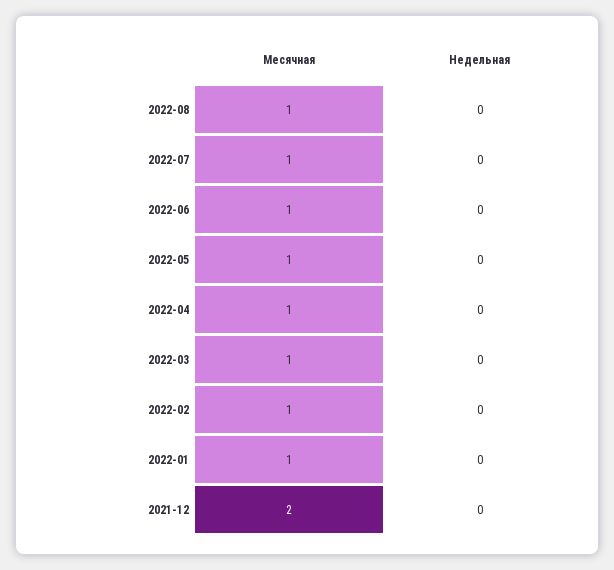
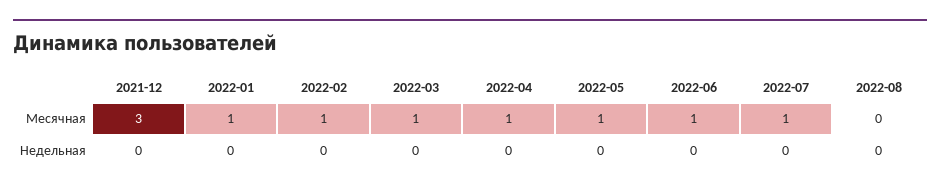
  {
    "Месячная": {
-     "2022-08": 1,
+     "2022-08": 0,
      "2022-07": 1,
      "2022-06": 1,
      "2022-05": 1,
      "2022-04": 1,
      "2022-03": 1,
      "2022-02": 1,
      "2022-01": 1,
-     "2021-12": 2
+     "2021-12": 3
    },
    "Недельная": {
      "2022-08": 0,
      "2022-07": 0,
      "2022-06": 0,
      "2022-05": 0,
      "2022-04": 0,
      "2022-03": 0,
      "2022-02": 0,
      "2022-01": 0,
      "2021-12": 0
    }
  }

